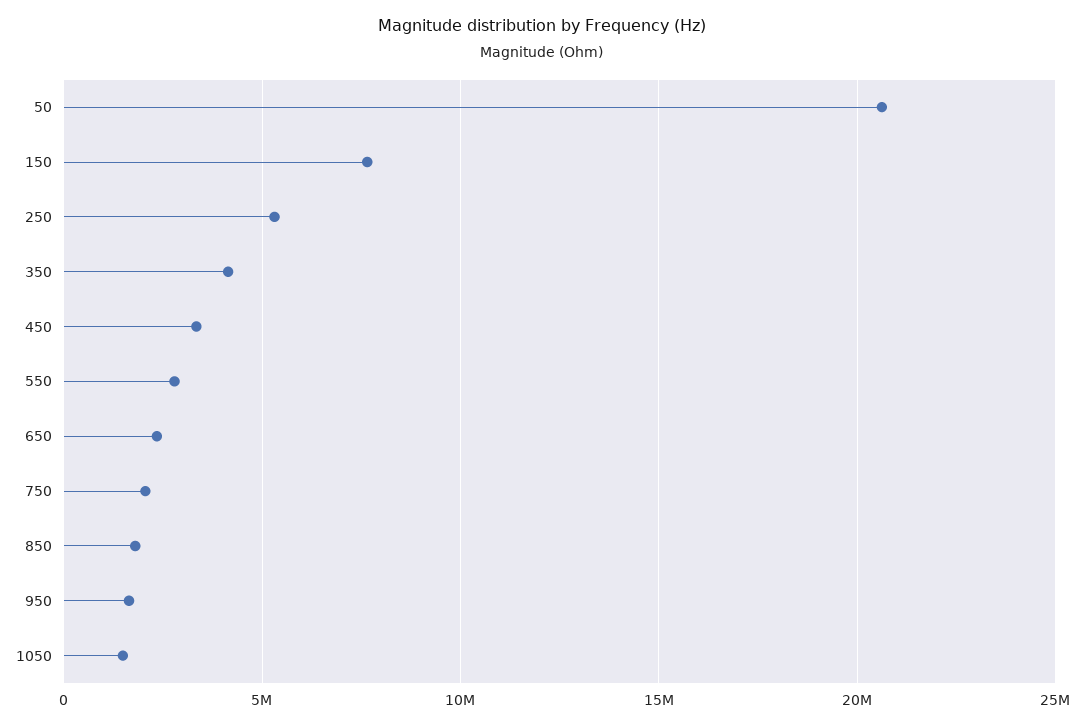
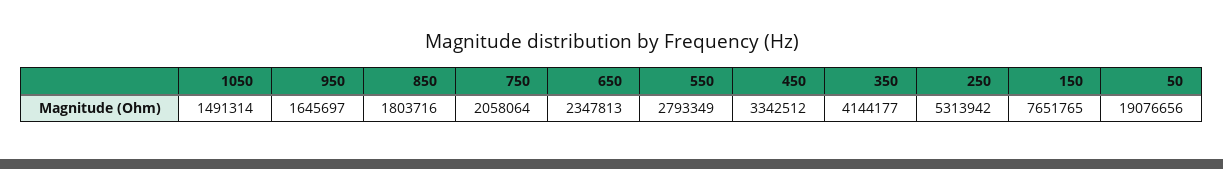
  {
-   "50": 20500000,
+   "50": 19076656,
    "150": 7651765,
    "250": 5313942,
    "350": 4144177,
    "450": 3342512,
    "550": 2793349,
    "650": 2347813,
    "750": 2058064,
    "850": 1803716,
    "950": 1645697,
    "1050": 1491314
  }

